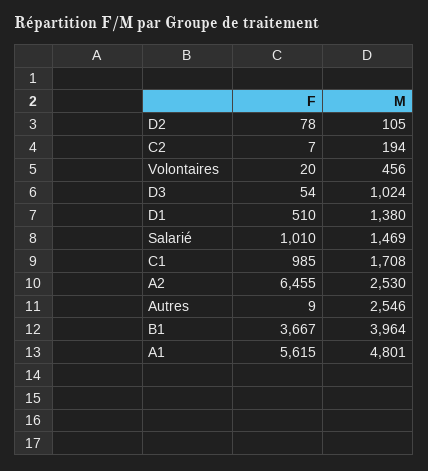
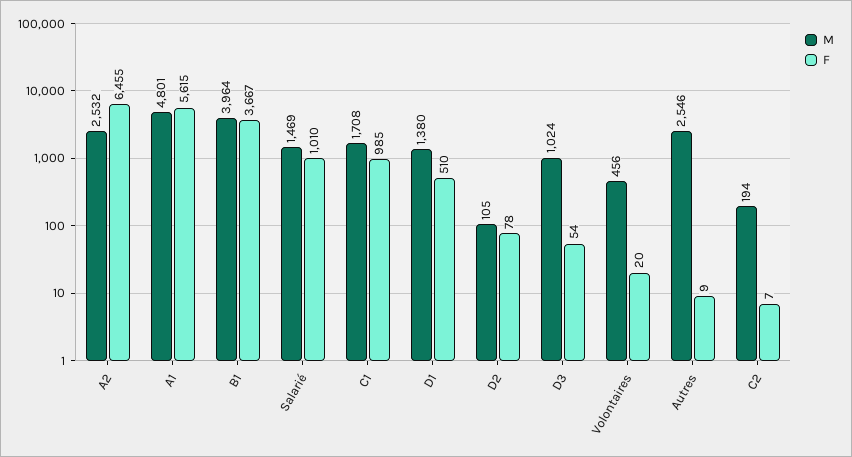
  {
    "F": {
      "D2": 78,
      "C2": 7,
      "Volontaires": 20,
      "D3": 54,
      "D1": 510,
      "Salarié": 1010,
      "C1": 985,
      "A2": 6455,
      "Autres": 9,
      "B1": 3667,
      "A1": 5615
    },
    "M": {
      "D2": 105,
      "C2": 194,
      "Volontaires": 456,
      "D3": 1024,
      "D1": 1380,
      "Salarié": 1469,
      "C1": 1708,
-     "A2": 2530,
+     "A2": 2532,
      "Autres": 2546,
      "B1": 3964,
      "A1": 4801
    }
  }

